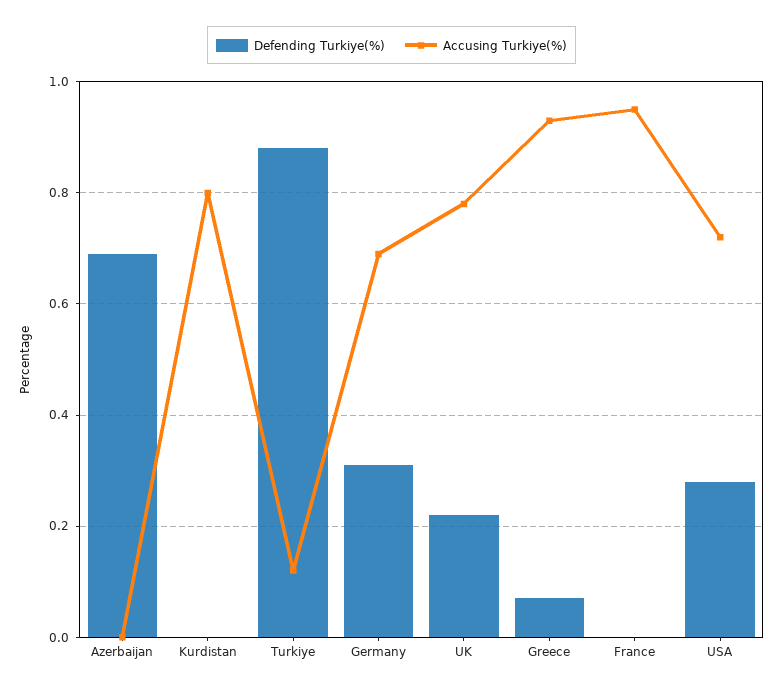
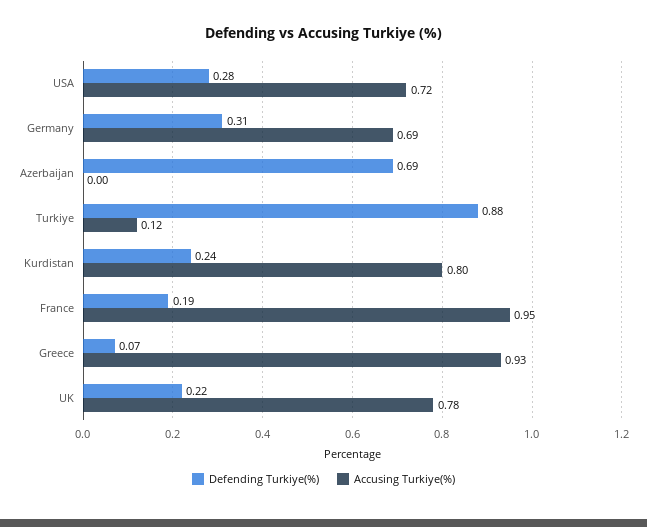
  {
    "Defending Turkiye(%)": {
      "Azerbaijan": 0.69,
-     "Kurdistan": 0,
+     "Kurdistan": 0.24,
      "Turkiye": 0.88,
      "Germany": 0.31,
      "UK": 0.22,
      "Greece": 0.07,
-     "France": 0,
+     "France": 0.19,
      "USA": 0.28
    },
    "Accusing Turkiye(%)": {
      "Azerbaijan": 0,
      "Kurdistan": 0.8,
      "Turkiye": 0.12,
      "Germany": 0.69,
      "UK": 0.78,
      "Greece": 0.93,
      "France": 0.95,
      "USA": 0.72
    }
  }

